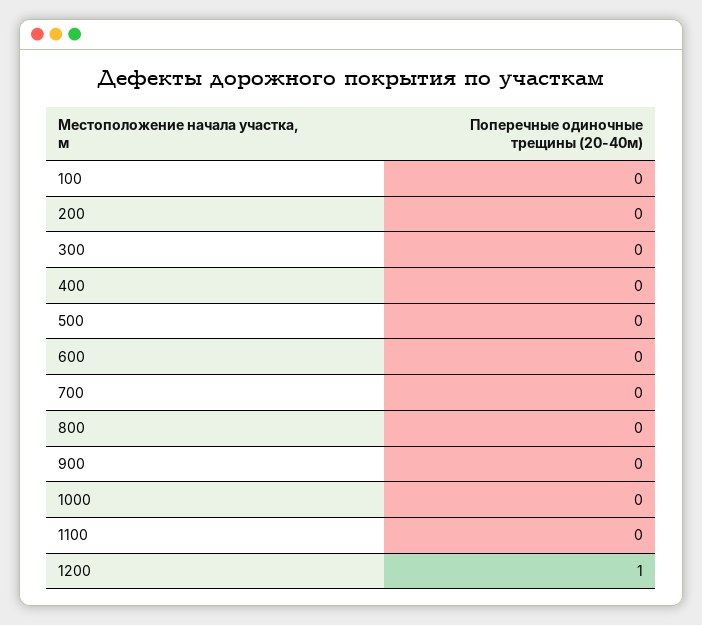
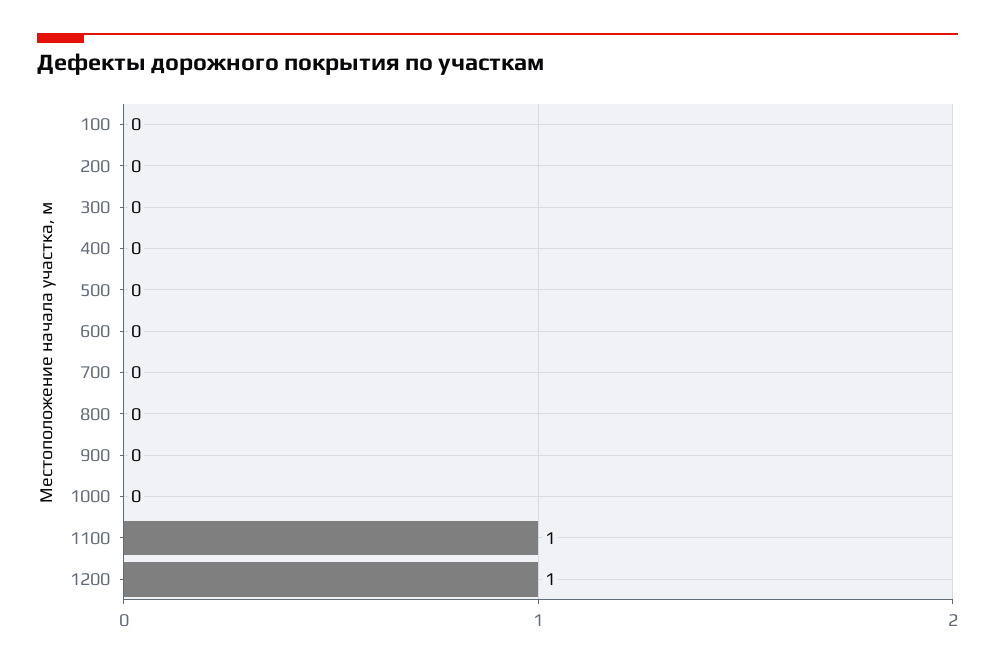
  {
    "100": 0,
    "200": 0,
    "300": 0,
    "400": 0,
    "500": 0,
    "600": 0,
    "700": 0,
    "800": 0,
    "900": 0,
    "1000": 0,
-   "1100": 0,
+   "1100": 1,
    "1200": 1
  }

